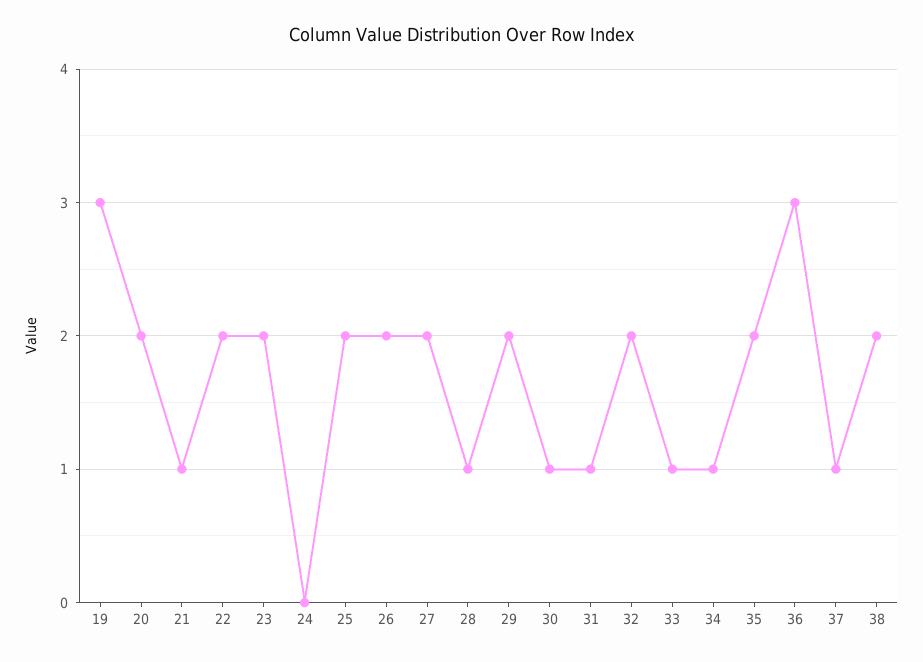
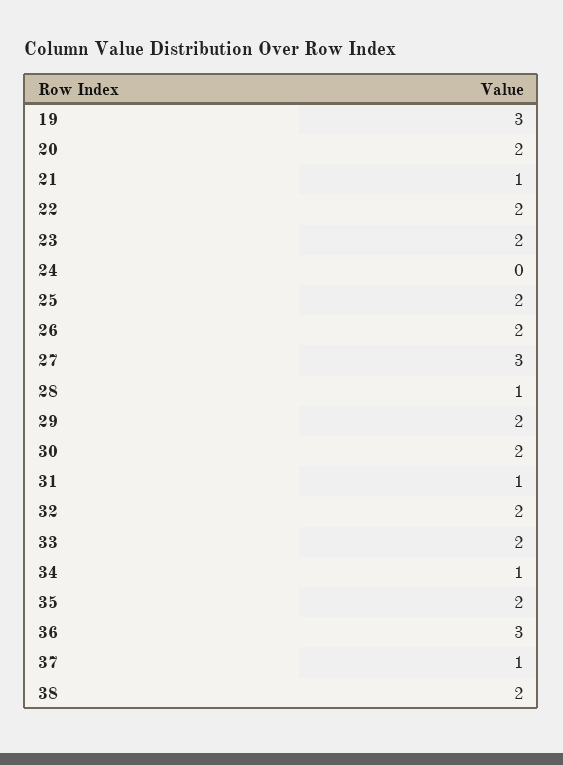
  {
    "19": 3,
    "20": 2,
    "21": 1,
    "22": 2,
    "23": 2,
    "24": 0,
    "25": 2,
    "26": 2,
-   "27": 2,
+   "27": 3,
    "28": 1,
    "29": 2,
-   "30": 1,
+   "30": 2,
    "31": 1,
    "32": 2,
-   "33": 1,
+   "33": 2,
    "34": 1,
    "35": 2,
    "36": 3,
    "37": 1,
    "38": 2
  }

